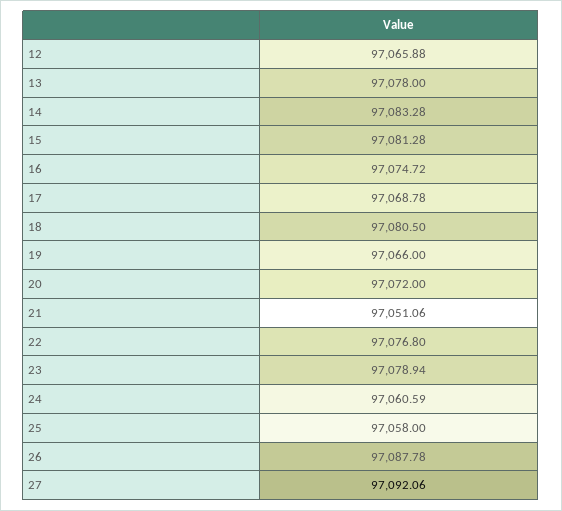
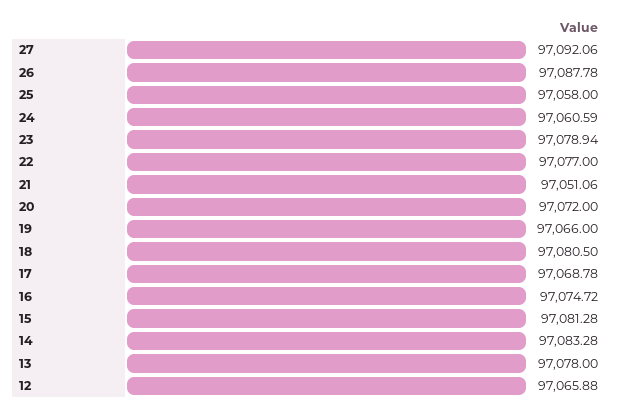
  {
    "12": 97065.88,
    "13": 97078,
    "14": 97083.28,
    "15": 97081.28,
    "16": 97074.72,
    "17": 97068.78,
    "18": 97080.5,
    "19": 97066,
    "20": 97072,
    "21": 97051.06,
-   "22": 97076.8,
+   "22": 97077,
    "23": 97078.94,
    "24": 97060.59,
    "25": 97058,
    "26": 97087.78,
    "27": 97092.06
  }

